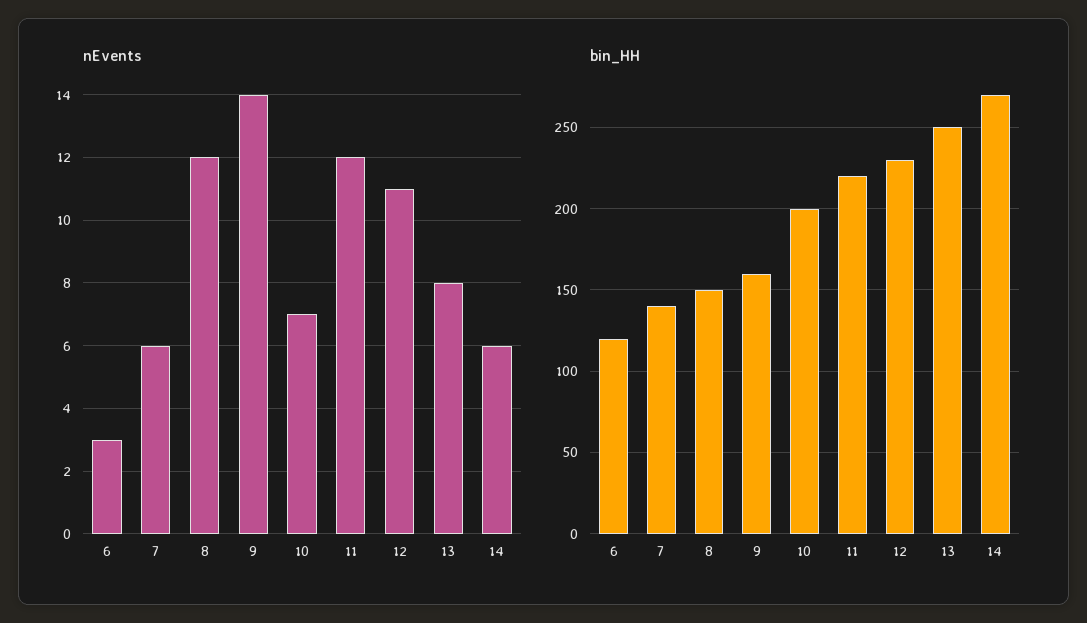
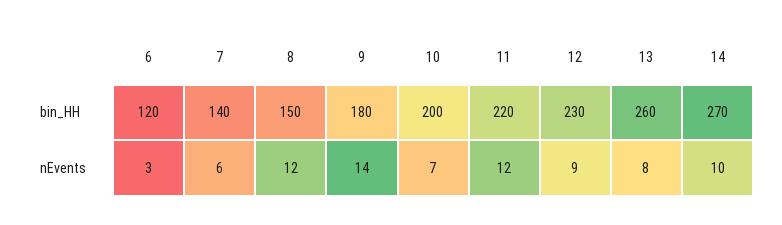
  {
    "nEvents": {
      "6": 3,
      "7": 6,
      "8": 12,
      "9": 14,
      "10": 7,
      "11": 12,
-     "12": 11,
+     "12": 9,
      "13": 8,
-     "14": 6
+     "14": 10
    },
    "bin_HH": {
      "6": 120,
      "7": 140,
      "8": 150,
-     "9": 160,
+     "9": 180,
      "10": 200,
      "11": 220,
      "12": 230,
-     "13": 250,
+     "13": 260,
      "14": 270
    }
  }

